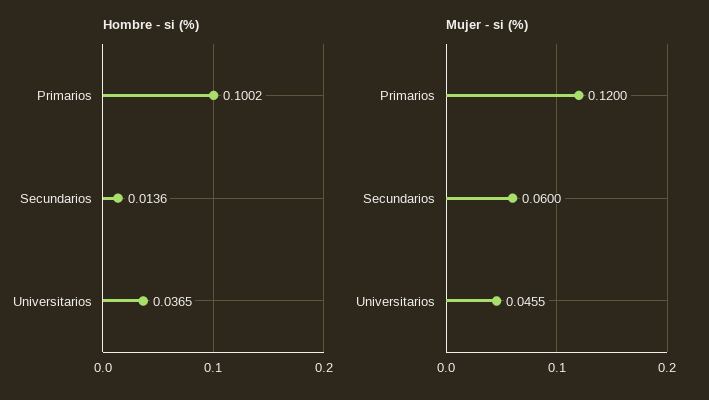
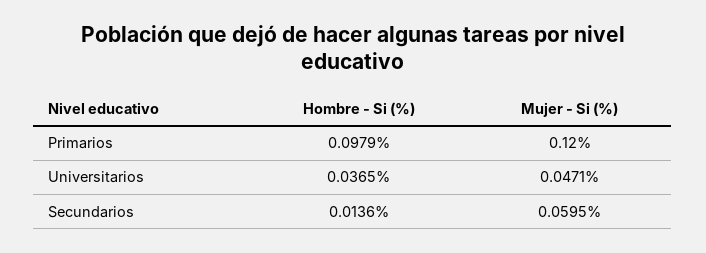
  {
    "Hombre - si (%)": {
-     "Primarios": 0.1002,
+     "Primarios": 0.0979,
      "Secundarios": 0.0136,
      "Universitarios": 0.0365
    },
    "Mujer - si (%)": {
      "Primarios": 0.12,
-     "Secundarios": 0.06,
+     "Secundarios": 0.0595,
-     "Universitarios": 0.0455
+     "Universitarios": 0.0471
    }
  }

